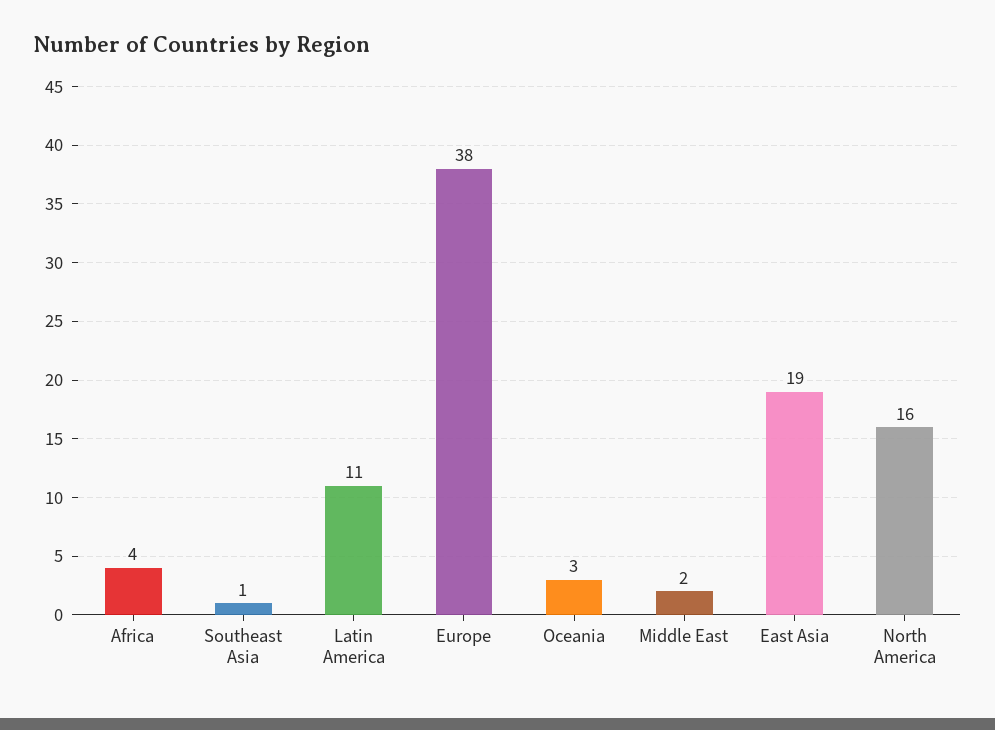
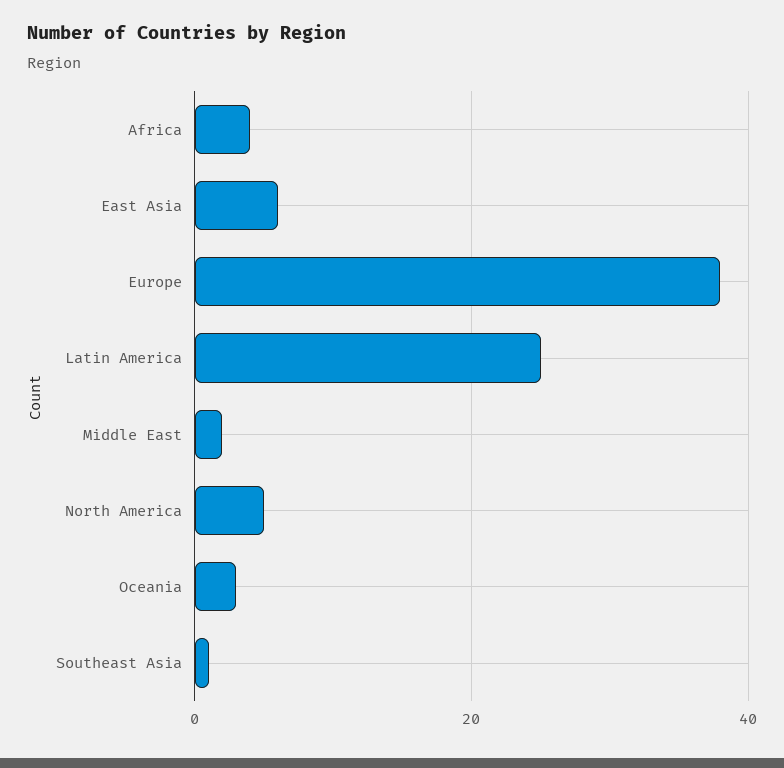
  {
    "Africa": 4,
    "Southeast Asia": 1,
-   "Latin America": 11,
+   "Latin America": 25,
    "Europe": 38,
    "Oceania": 3,
    "Middle East": 2,
-   "East Asia": 19,
+   "East Asia": 5,
-   "North America": 16
+   "North America": 5
  }

